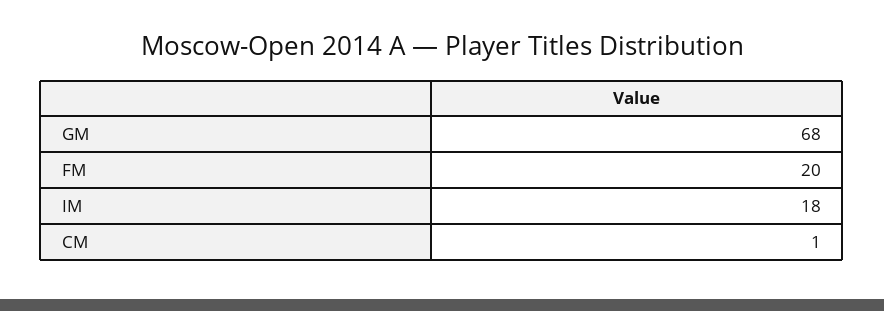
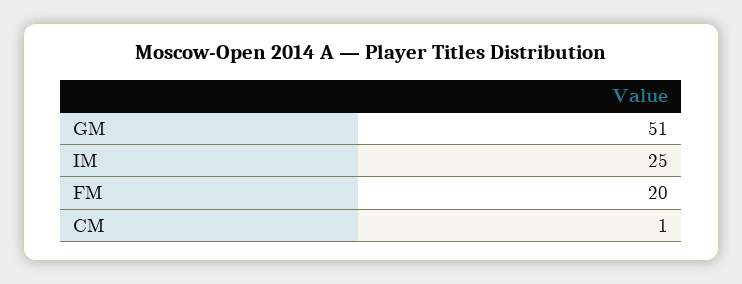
  {
-   "GM": 68,
+   "GM": 51,
    "FM": 20,
-   "IM": 18,
+   "IM": 25,
    "CM": 1
  }

